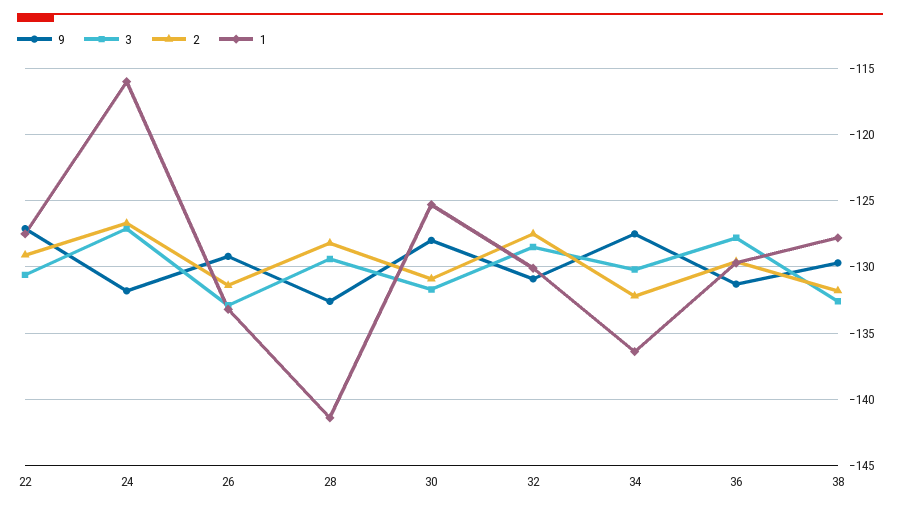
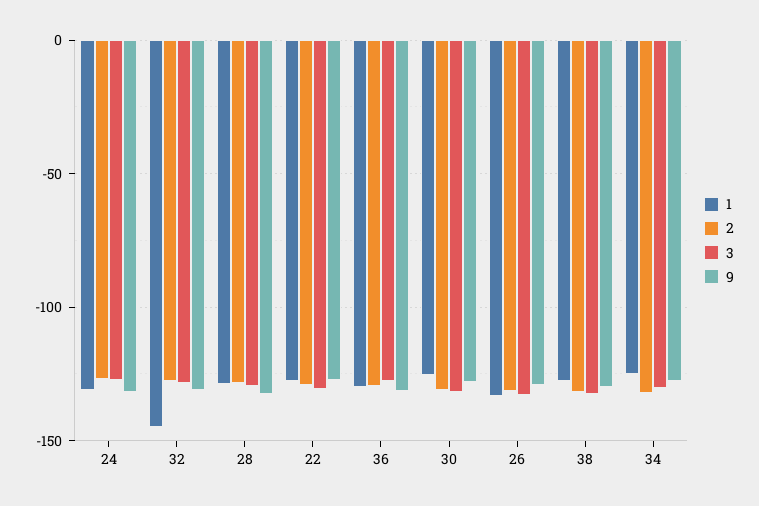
  {
    "9": {
      "22": -127,
      "24": -132,
      "26": -129,
      "28": -132.5,
      "30": -128,
      "32": -131,
      "34": -127.5,
      "36": -131.5,
      "38": -129.5
    },
    "3": {
      "22": -130.5,
      "24": -127,
      "26": -133,
      "28": -129.5,
      "30": -131.5,
      "32": -128.5,
      "34": -130,
      "36": -128,
      "38": -132.5
    },
    "2": {
      "22": -129,
      "24": -126.5,
      "26": -131.5,
      "28": -128,
      "30": -131,
      "32": -127.5,
      "34": -132,
      "36": -129.5,
      "38": -132
    },
    "1": {
      "22": -127.5,
-     "24": -116,
+     "24": -130,
      "26": -133,
-     "28": -141.5,
+     "28": -130,
      "30": -125.5,
-     "32": -130,
+     "32": -145,
-     "34": -136.5,
+     "34": -125,
      "36": -129.5,
      "38": -128
    }
  }

